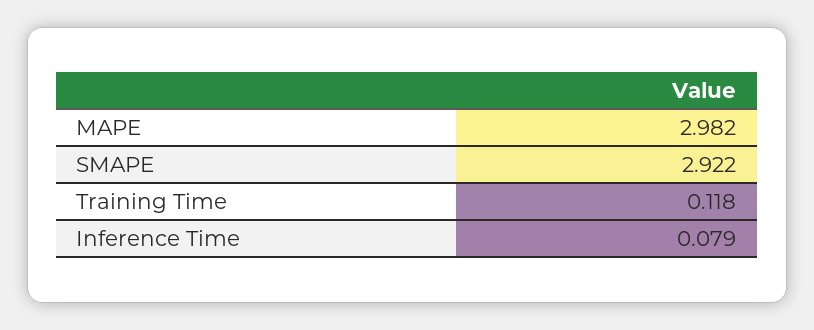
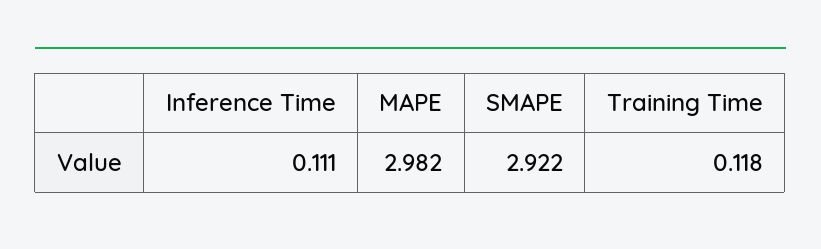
  {
    "MAPE": 2.982,
    "SMAPE": 2.922,
    "Training Time": 0.118,
-   "Inference Time": 0.079
+   "Inference Time": 0.111
  }

